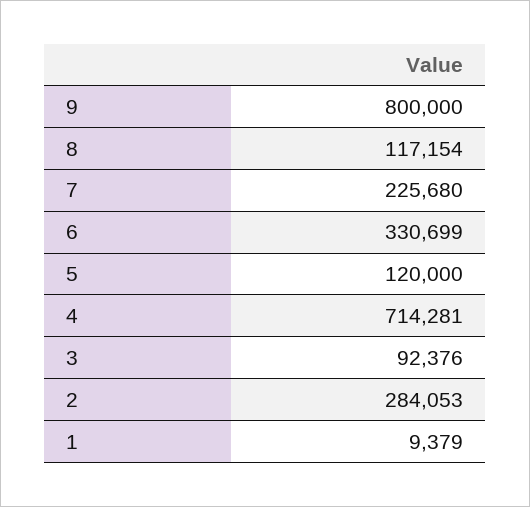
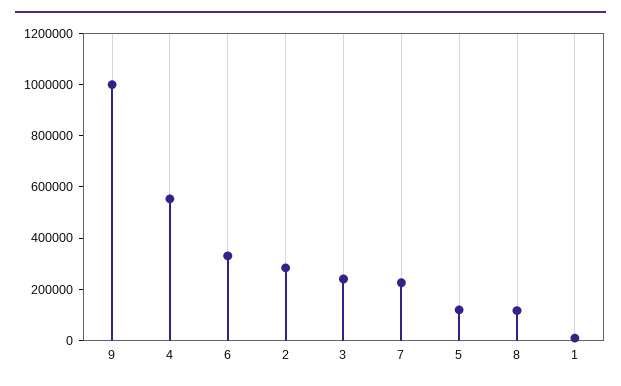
  {
-   "9": 800000,
+   "9": 1000000,
    "8": 117154,
    "7": 225680,
    "6": 330699,
    "5": 120000,
-   "4": 714281,
+   "4": 550000,
-   "3": 92376,
+   "3": 250000,
    "2": 284053,
    "1": 9379
  }

